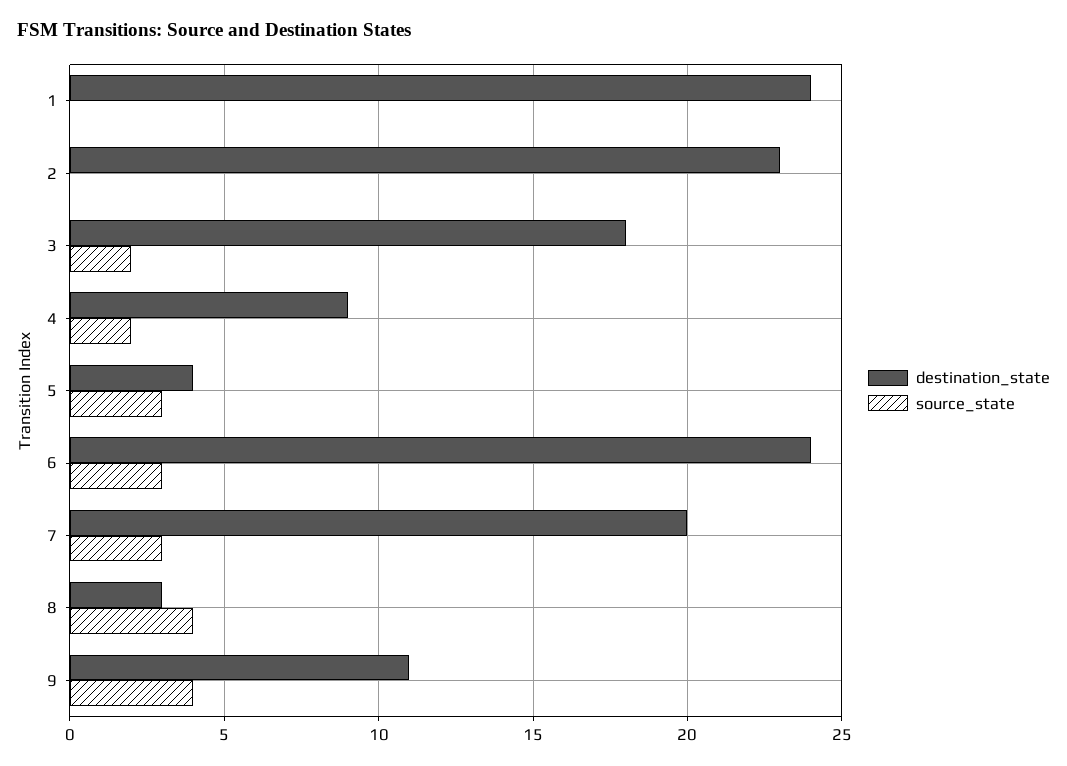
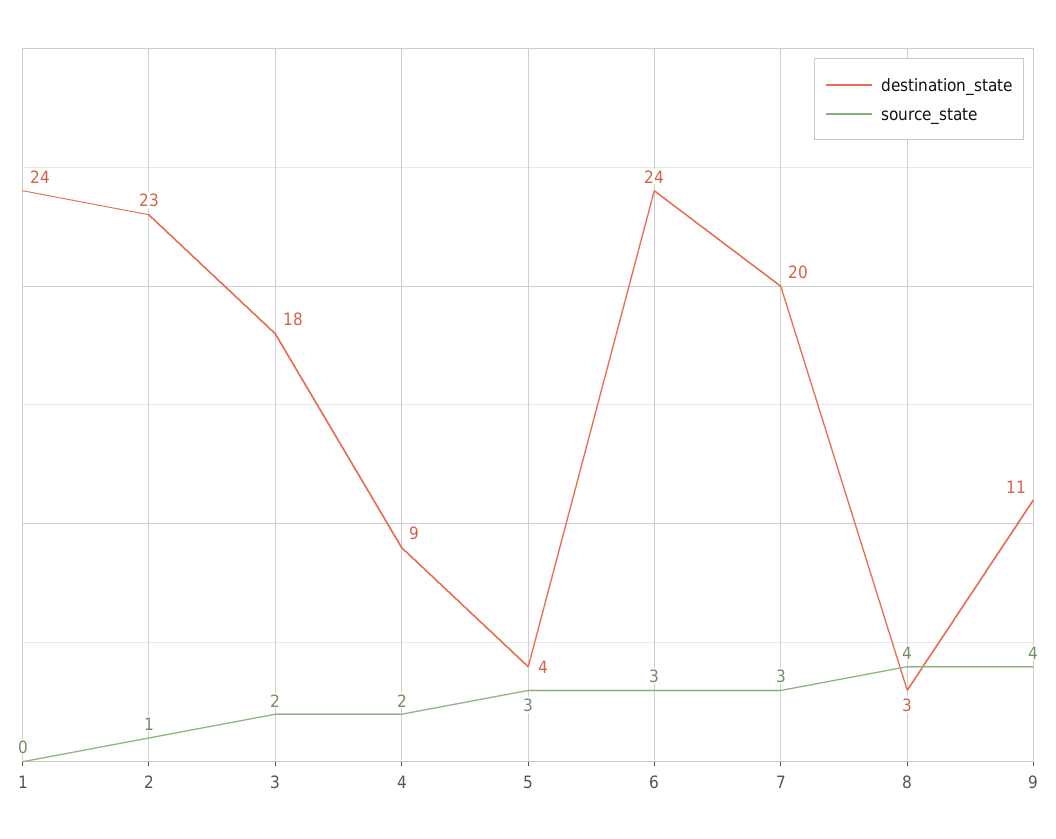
  {
    "destination_state": {
      "1": 24,
      "2": 23,
      "3": 18,
      "4": 9,
      "5": 4,
      "6": 24,
      "7": 20,
      "8": 3,
      "9": 11
    },
    "source_state": {
      "1": 0,
-     "2": 0,
+     "2": 1,
      "3": 2,
      "4": 2,
      "5": 3,
      "6": 3,
      "7": 3,
      "8": 4,
      "9": 4
    }
  }

